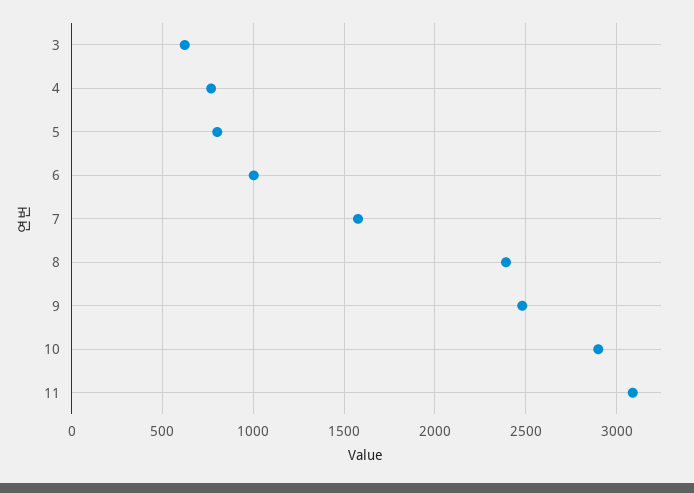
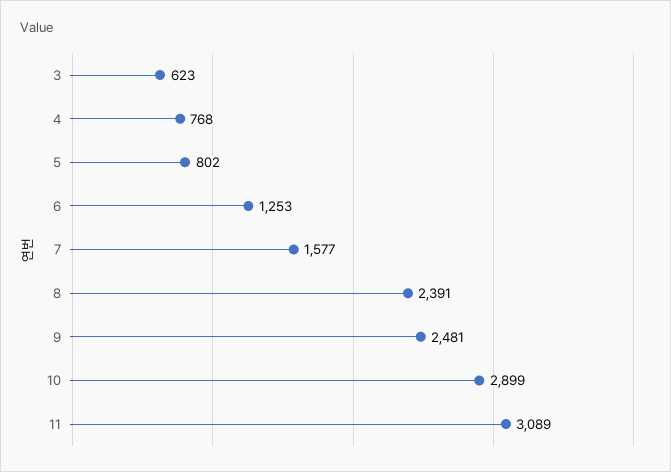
  {
    "3": 623,
    "4": 768,
    "5": 802,
-   "6": 1000,
+   "6": 1253,
    "7": 1577,
    "8": 2391,
    "9": 2481,
    "10": 2899,
    "11": 3089
  }

